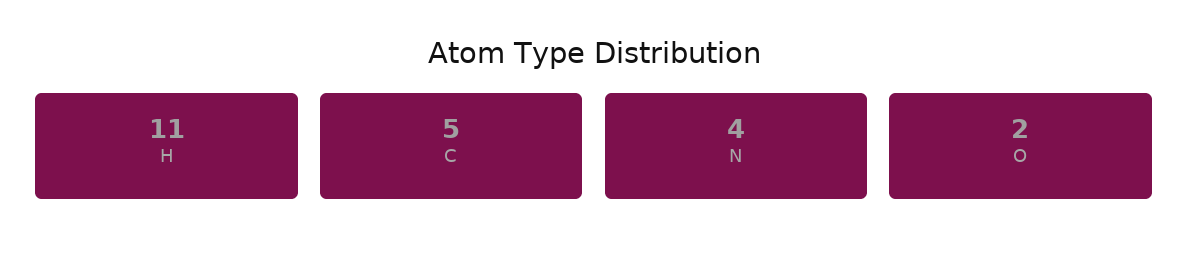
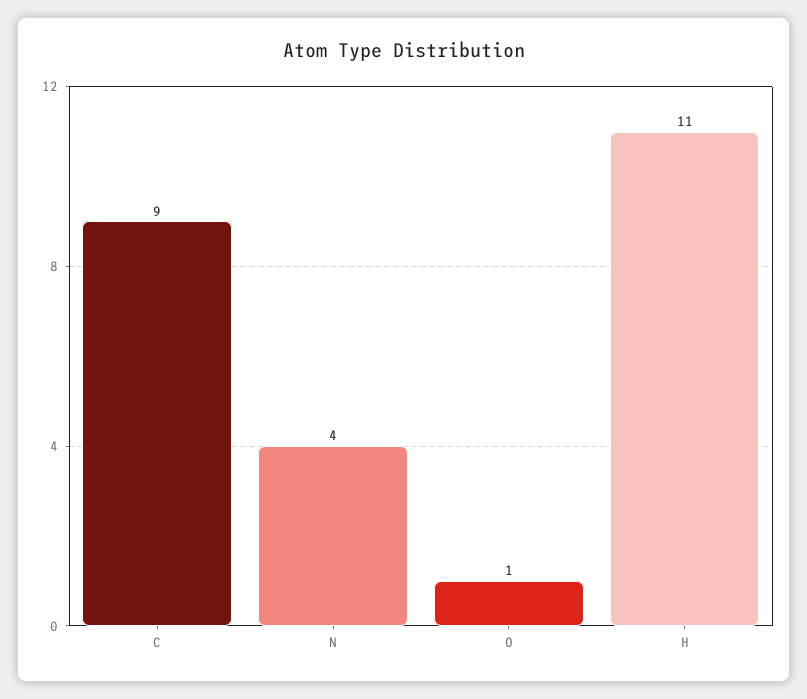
  {
    "H": 11,
-   "C": 5,
+   "C": 9,
    "N": 4,
-   "O": 2
+   "O": 1
  }

